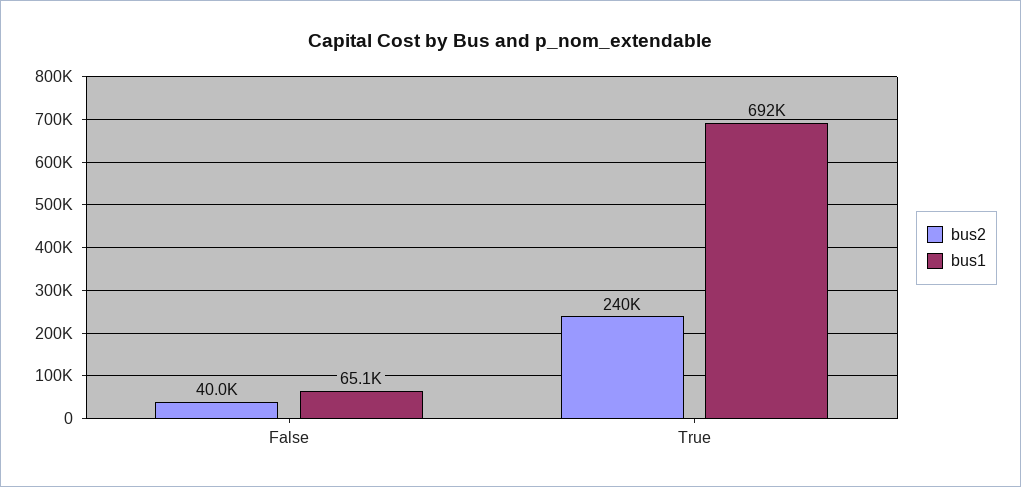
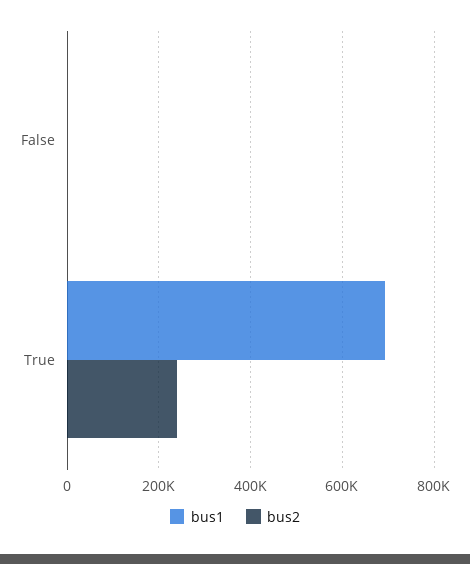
  {
    "bus2": {
-     "False": 40000,
+     "False": 0,
      "True": 240000
    },
    "bus1": {
-     "False": 65100,
+     "False": 0,
      "True": 692000
    }
  }

